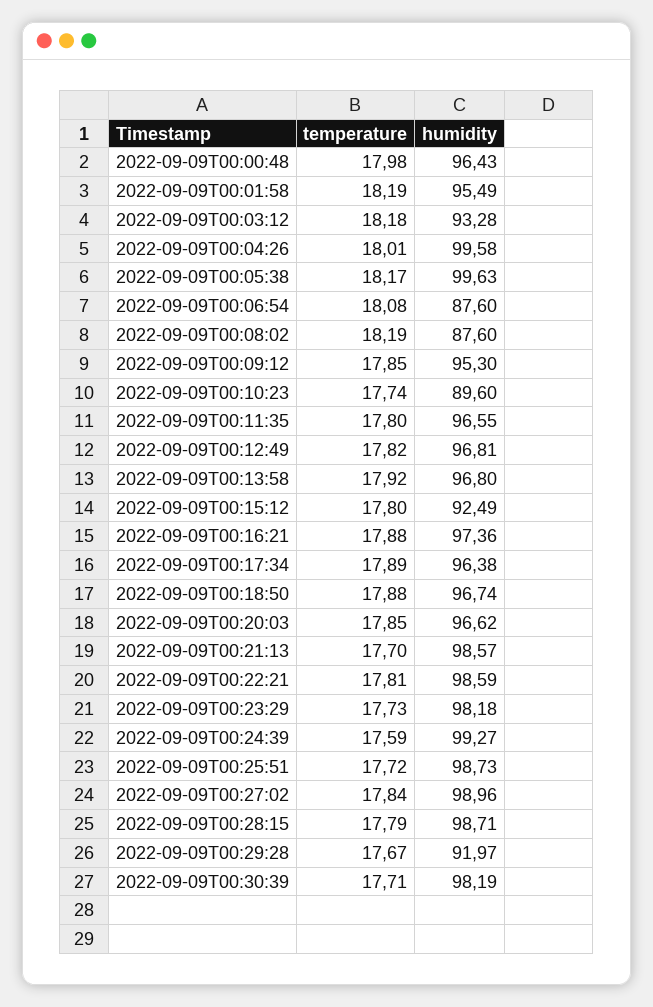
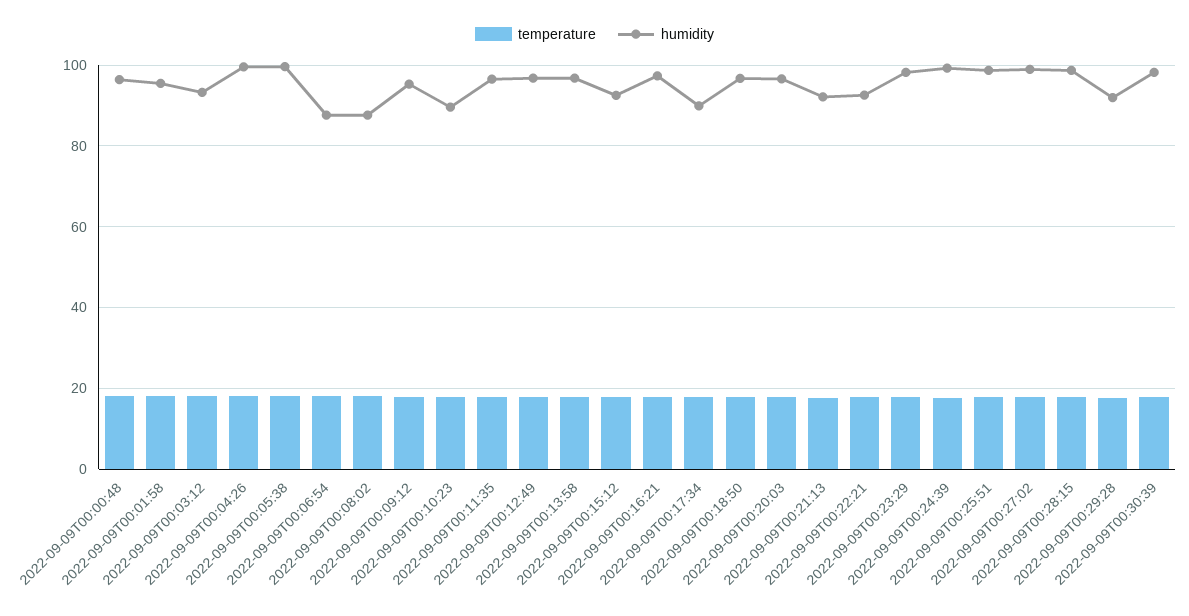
  {
    "temperature": {
      "2022-09-09T00:00:48": 17.98,
      "2022-09-09T00:01:58": 18.19,
      "2022-09-09T00:03:12": 18.18,
      "2022-09-09T00:04:26": 18.01,
      "2022-09-09T00:05:38": 18.17,
      "2022-09-09T00:06:54": 18.08,
      "2022-09-09T00:08:02": 18.19,
      "2022-09-09T00:09:12": 17.85,
      "2022-09-09T00:10:23": 17.74,
      "2022-09-09T00:11:35": 17.8,
      "2022-09-09T00:12:49": 17.82,
      "2022-09-09T00:13:58": 17.92,
      "2022-09-09T00:15:12": 17.8,
      "2022-09-09T00:16:21": 17.88,
      "2022-09-09T00:17:34": 17.89,
      "2022-09-09T00:18:50": 17.88,
      "2022-09-09T00:20:03": 17.85,
      "2022-09-09T00:21:13": 17.7,
      "2022-09-09T00:22:21": 17.81,
      "2022-09-09T00:23:29": 17.73,
      "2022-09-09T00:24:39": 17.59,
      "2022-09-09T00:25:51": 17.72,
      "2022-09-09T00:27:02": 17.84,
      "2022-09-09T00:28:15": 17.79,
      "2022-09-09T00:29:28": 17.67,
      "2022-09-09T00:30:39": 17.71
    },
    "humidity": {
      "2022-09-09T00:00:48": 96.43,
      "2022-09-09T00:01:58": 95.49,
      "2022-09-09T00:03:12": 93.28,
      "2022-09-09T00:04:26": 99.58,
      "2022-09-09T00:05:38": 99.63,
      "2022-09-09T00:06:54": 87.6,
      "2022-09-09T00:08:02": 87.6,
      "2022-09-09T00:09:12": 95.3,
      "2022-09-09T00:10:23": 89.6,
      "2022-09-09T00:11:35": 96.55,
      "2022-09-09T00:12:49": 96.81,
      "2022-09-09T00:13:58": 96.8,
      "2022-09-09T00:15:12": 92.49,
      "2022-09-09T00:16:21": 97.36,
-     "2022-09-09T00:17:34": 96.38,
+     "2022-09-09T00:17:34": 90,
      "2022-09-09T00:18:50": 96.74,
      "2022-09-09T00:20:03": 96.62,
-     "2022-09-09T00:21:13": 98.57,
+     "2022-09-09T00:21:13": 92,
-     "2022-09-09T00:22:21": 98.59,
+     "2022-09-09T00:22:21": 92,
      "2022-09-09T00:23:29": 98.18,
      "2022-09-09T00:24:39": 99.27,
      "2022-09-09T00:25:51": 98.73,
      "2022-09-09T00:27:02": 98.96,
      "2022-09-09T00:28:15": 98.71,
      "2022-09-09T00:29:28": 91.97,
      "2022-09-09T00:30:39": 98.19
    }
  }

